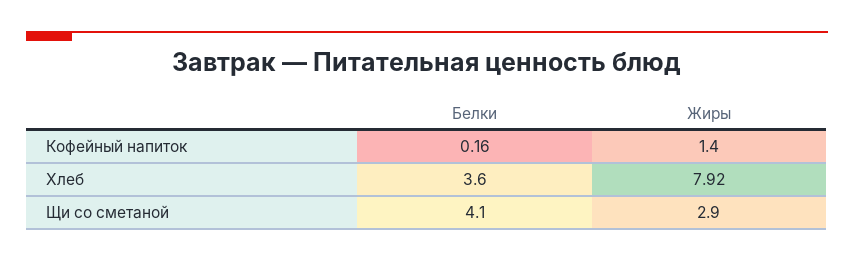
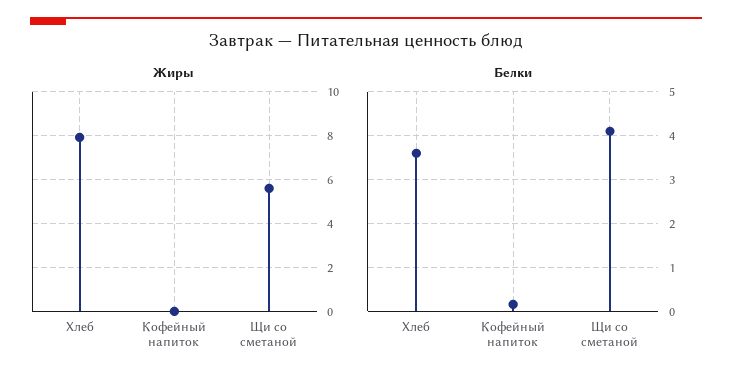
  {
    "Белки": {
      "Кофейный напиток": 0.16,
      "Хлеб": 3.6,
      "Щи со сметаной": 4.1
    },
    "Жиры": {
-     "Кофейный напиток": 1.4,
+     "Кофейный напиток": 0,
      "Хлеб": 7.92,
-     "Щи со сметаной": 2.9
+     "Щи со сметаной": 5.5
    }
  }

